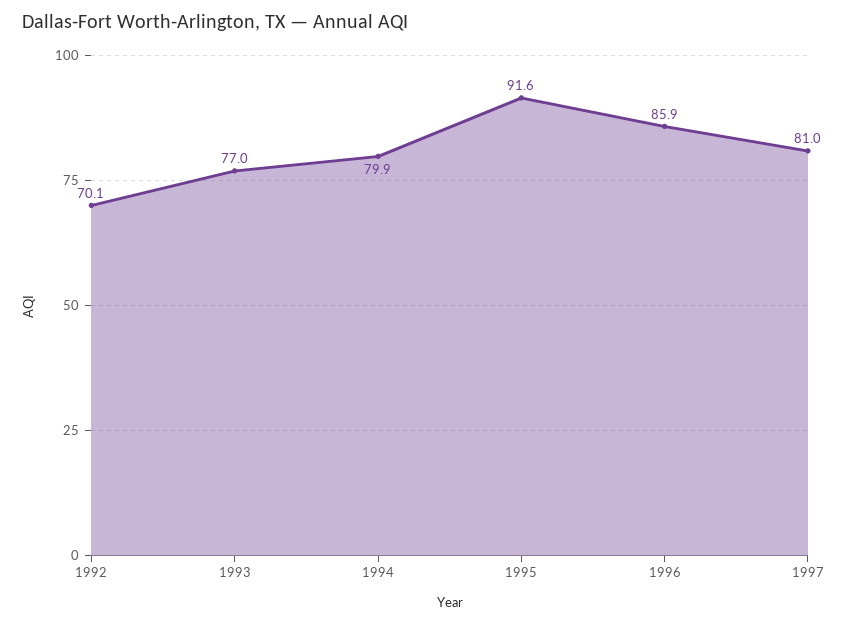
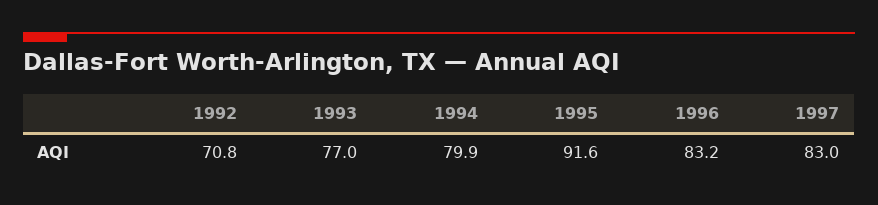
  {
-   "1992": 70.1,
+   "1992": 70.8,
    "1993": 77,
    "1994": 79.9,
    "1995": 91.6,
-   "1996": 85.9,
+   "1996": 83.2,
-   "1997": 81
+   "1997": 83
  }

